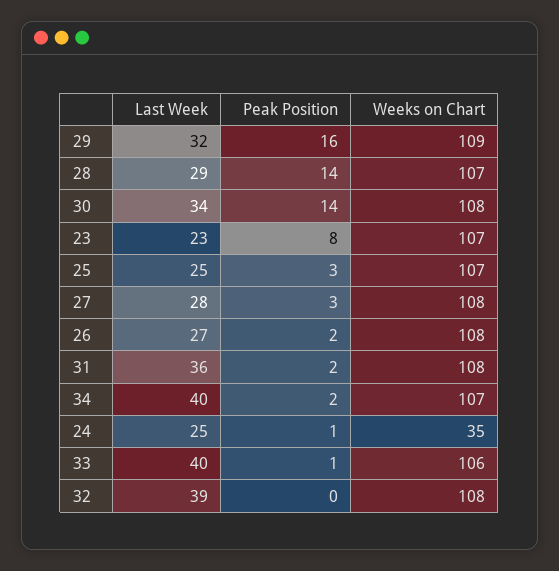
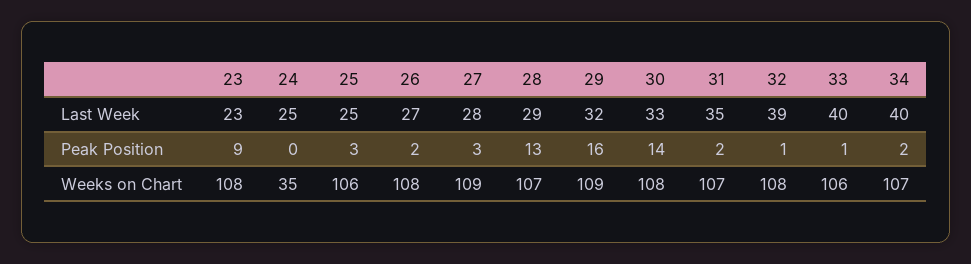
  {
    "Last Week": {
      "29": 32,
      "28": 29,
-     "30": 34,
+     "30": 33,
      "23": 23,
      "25": 25,
      "27": 28,
      "26": 27,
-     "31": 36,
+     "31": 35,
      "34": 40,
      "24": 25,
      "33": 40,
      "32": 39
    },
    "Peak Position": {
      "29": 16,
-     "28": 14,
+     "28": 13,
      "30": 14,
-     "23": 8,
+     "23": 9,
      "25": 3,
      "27": 3,
      "26": 2,
      "31": 2,
      "34": 2,
-     "24": 1,
+     "24": 0,
      "33": 1,
-     "32": 0
+     "32": 1
    },
    "Weeks on Chart": {
      "29": 109,
      "28": 107,
      "30": 108,
-     "23": 107,
+     "23": 108,
-     "25": 107,
+     "25": 106,
-     "27": 108,
+     "27": 109,
      "26": 108,
-     "31": 108,
+     "31": 107,
      "34": 107,
      "24": 35,
      "33": 106,
      "32": 108
    }
  }

